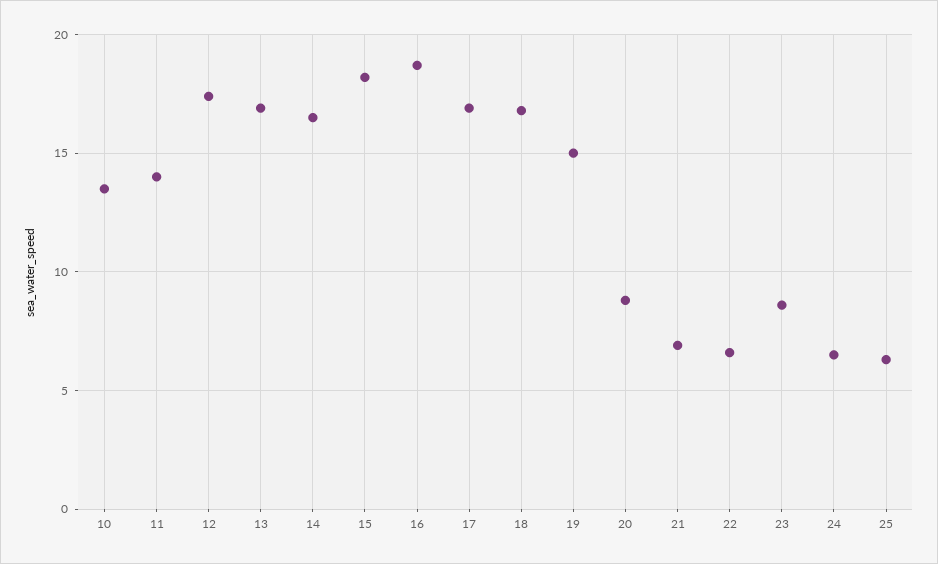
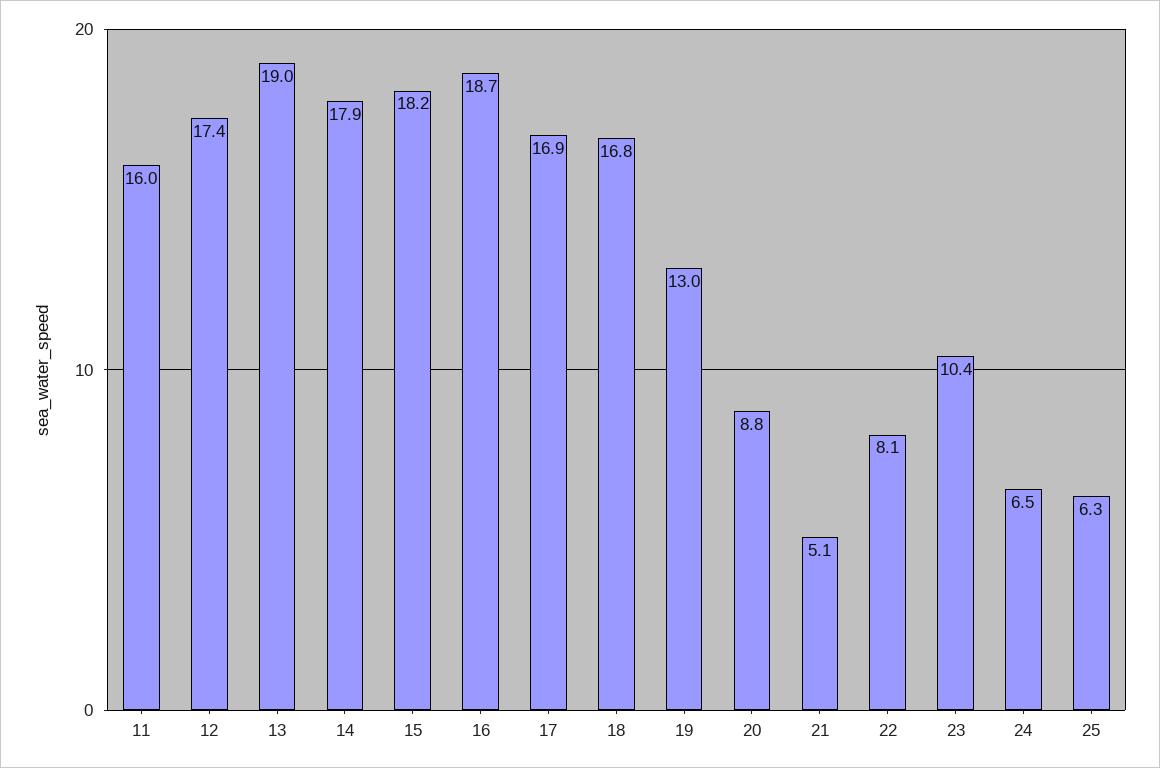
  {
-   "10": 13.5,
-   "11": 14,
+   "11": 16,
    "12": 17.4,
-   "13": 17,
+   "13": 19,
-   "14": 16.5,
+   "14": 17.9,
    "15": 18.2,
    "16": 18.7,
    "17": 16.9,
    "18": 16.8,
-   "19": 15,
+   "19": 13,
    "20": 8.8,
-   "21": 7,
+   "21": 5.1,
-   "22": 6.5,
+   "22": 8.1,
-   "23": 8.5,
+   "23": 10.4,
    "24": 6.5,
    "25": 6.3
  }

